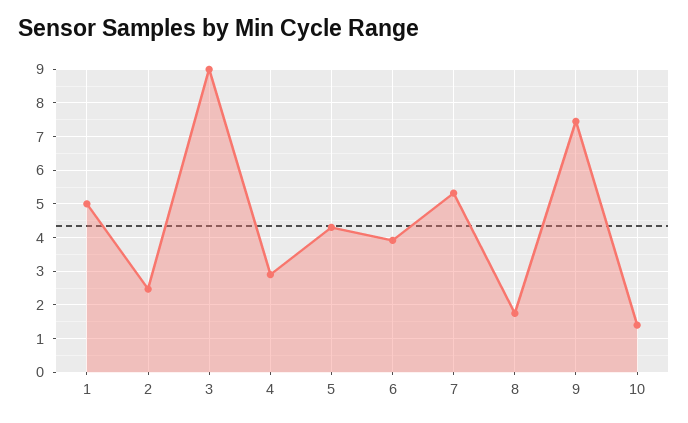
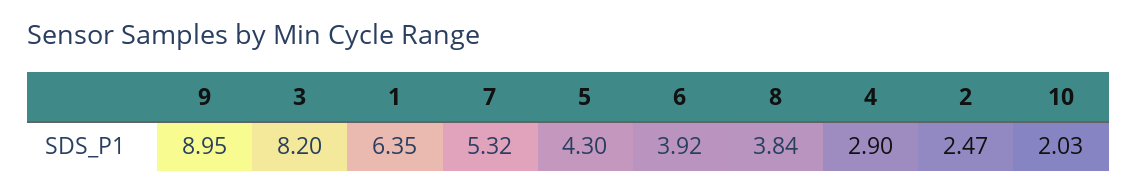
  {
-   "1": 5,
+   "1": 6.35,
    "2": 2.47,
-   "3": 9,
+   "3": 8.2,
    "4": 2.9,
    "5": 4.3,
    "6": 3.92,
    "7": 5.32,
-   "8": 1.8,
+   "8": 3.84,
-   "9": 7.4,
+   "9": 8.95,
-   "10": 1.4
+   "10": 2.03
  }

